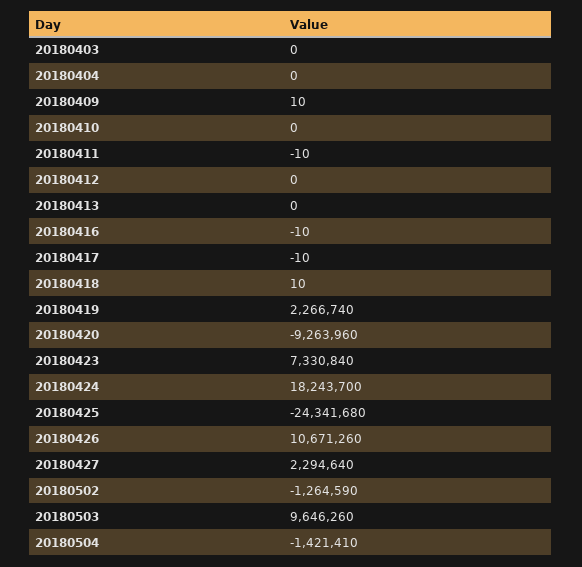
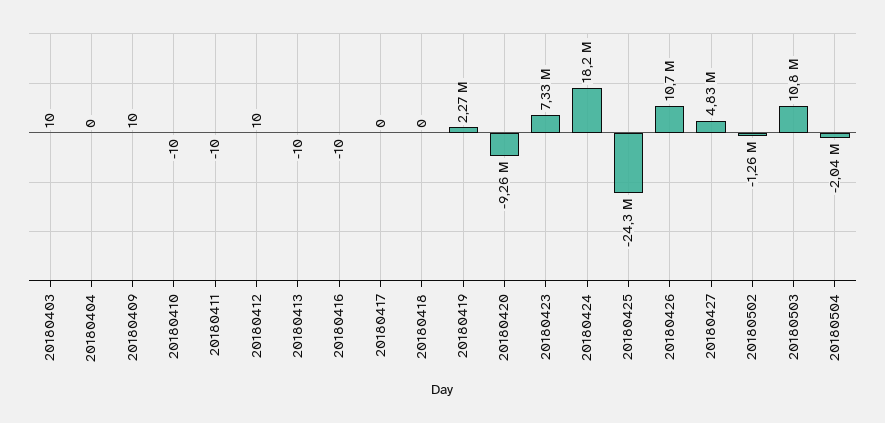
  {
-   "20180403": 0,
+   "20180403": 10,
    "20180404": 0,
    "20180409": 10,
-   "20180410": 0,
+   "20180410": -10,
    "20180411": -10,
-   "20180412": 0,
+   "20180412": 10,
-   "20180413": 0,
+   "20180413": -10,
    "20180416": -10,
-   "20180417": -10,
+   "20180417": 0,
-   "20180418": 10,
+   "20180418": 0,
    "20180419": 2266740,
    "20180420": -9263960,
    "20180423": 7330840,
    "20180424": 18243700,
    "20180425": -24341680,
    "20180426": 10671260,
-   "20180427": 2294640,
+   "20180427": 4830000,
    "20180502": -1264590,
-   "20180503": 9646260,
+   "20180503": 10800000,
-   "20180504": -1421410
+   "20180504": -2040000
  }

